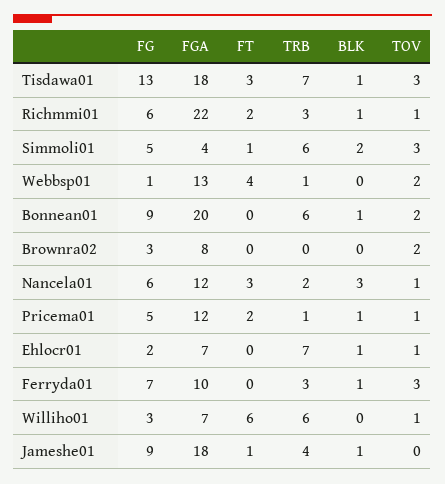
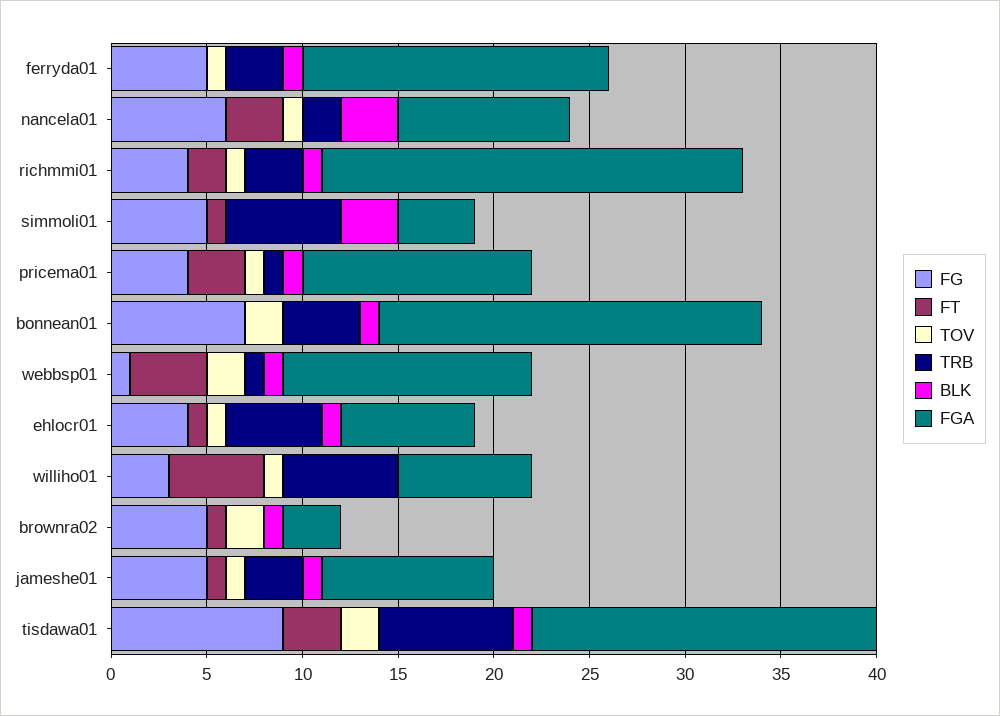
  {
    "FG": {
-     "Tisdawa01": 13,
+     "Tisdawa01": 9,
-     "Richmmi01": 6,
+     "Richmmi01": 4,
      "Simmoli01": 5,
      "Webbsp01": 1,
-     "Bonnean01": 9,
+     "Bonnean01": 7,
-     "Brownra02": 3,
+     "Brownra02": 5,
      "Nancela01": 6,
-     "Pricema01": 5,
+     "Pricema01": 4,
-     "Ehlocr01": 2,
+     "Ehlocr01": 4,
-     "Ferryda01": 7,
+     "Ferryda01": 5,
      "Williho01": 3,
-     "Jameshe01": 9
+     "Jameshe01": 5
    },
    "FGA": {
      "Tisdawa01": 18,
      "Richmmi01": 22,
      "Simmoli01": 4,
      "Webbsp01": 13,
      "Bonnean01": 20,
-     "Brownra02": 8,
+     "Brownra02": 3,
-     "Nancela01": 12,
+     "Nancela01": 9,
      "Pricema01": 12,
      "Ehlocr01": 7,
-     "Ferryda01": 10,
+     "Ferryda01": 16,
      "Williho01": 7,
-     "Jameshe01": 18
+     "Jameshe01": 9
    },
    "FT": {
      "Tisdawa01": 3,
      "Richmmi01": 2,
      "Simmoli01": 1,
      "Webbsp01": 4,
      "Bonnean01": 0,
-     "Brownra02": 0,
+     "Brownra02": 1,
      "Nancela01": 3,
-     "Pricema01": 2,
+     "Pricema01": 3,
-     "Ehlocr01": 0,
+     "Ehlocr01": 1,
      "Ferryda01": 0,
-     "Williho01": 6,
+     "Williho01": 5,
      "Jameshe01": 1
    },
    "TRB": {
      "Tisdawa01": 7,
      "Richmmi01": 3,
      "Simmoli01": 6,
      "Webbsp01": 1,
-     "Bonnean01": 6,
+     "Bonnean01": 4,
      "Brownra02": 0,
      "Nancela01": 2,
      "Pricema01": 1,
-     "Ehlocr01": 7,
+     "Ehlocr01": 5,
      "Ferryda01": 3,
      "Williho01": 6,
-     "Jameshe01": 4
+     "Jameshe01": 3
    },
    "BLK": {
      "Tisdawa01": 1,
      "Richmmi01": 1,
-     "Simmoli01": 2,
+     "Simmoli01": 3,
-     "Webbsp01": 0,
+     "Webbsp01": 1,
      "Bonnean01": 1,
-     "Brownra02": 0,
+     "Brownra02": 1,
      "Nancela01": 3,
      "Pricema01": 1,
      "Ehlocr01": 1,
      "Ferryda01": 1,
      "Williho01": 0,
      "Jameshe01": 1
    },
    "TOV": {
-     "Tisdawa01": 3,
+     "Tisdawa01": 2,
      "Richmmi01": 1,
-     "Simmoli01": 3,
+     "Simmoli01": 0,
      "Webbsp01": 2,
      "Bonnean01": 2,
      "Brownra02": 2,
      "Nancela01": 1,
      "Pricema01": 1,
      "Ehlocr01": 1,
-     "Ferryda01": 3,
+     "Ferryda01": 1,
      "Williho01": 1,
-     "Jameshe01": 0
+     "Jameshe01": 1
    }
  }

